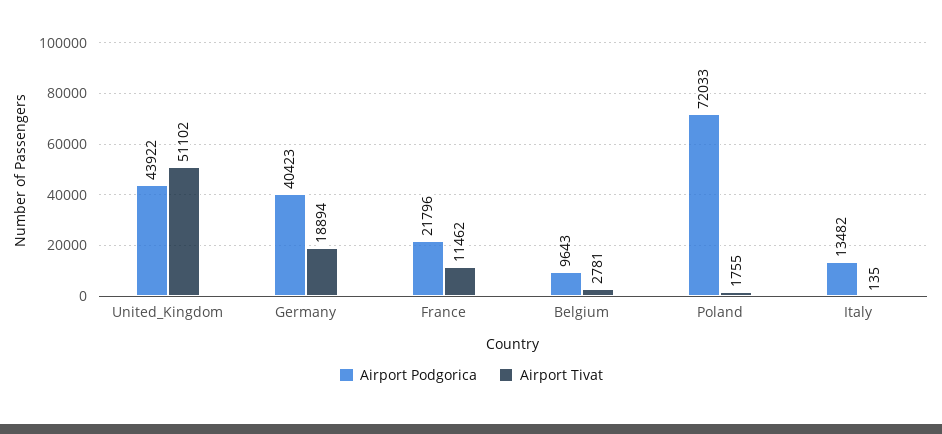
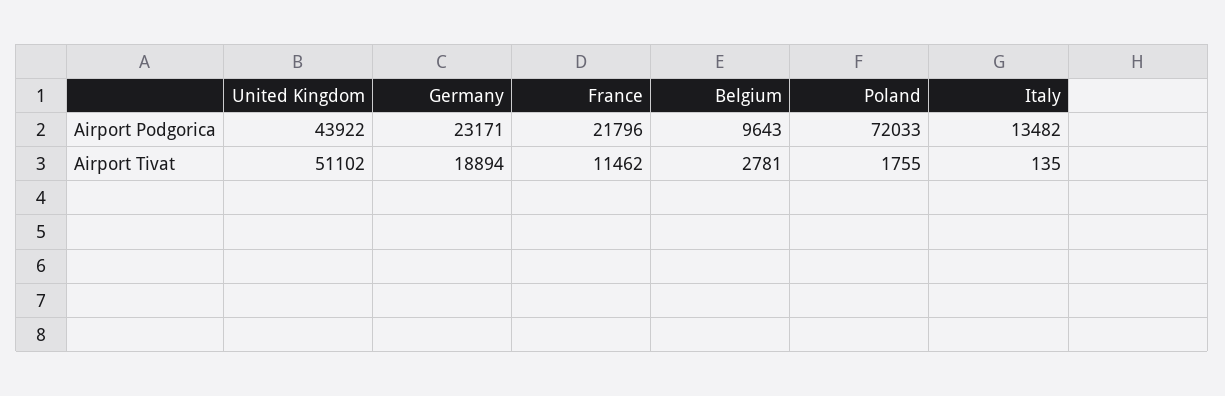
  {
    "Airport Podgorica": {
      "United_Kingdom": 43922,
-     "Germany": 40423,
+     "Germany": 23171,
      "France": 21796,
      "Belgium": 9643,
      "Poland": 72033,
      "Italy": 13482
    },
    "Airport Tivat": {
      "United_Kingdom": 51102,
      "Germany": 18894,
      "France": 11462,
      "Belgium": 2781,
      "Poland": 1755,
      "Italy": 135
    }
  }

